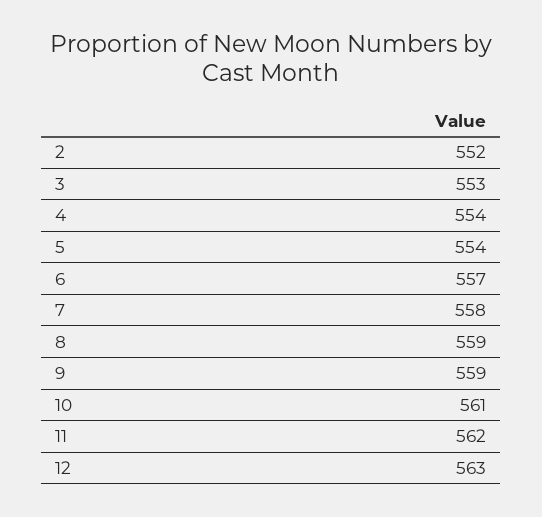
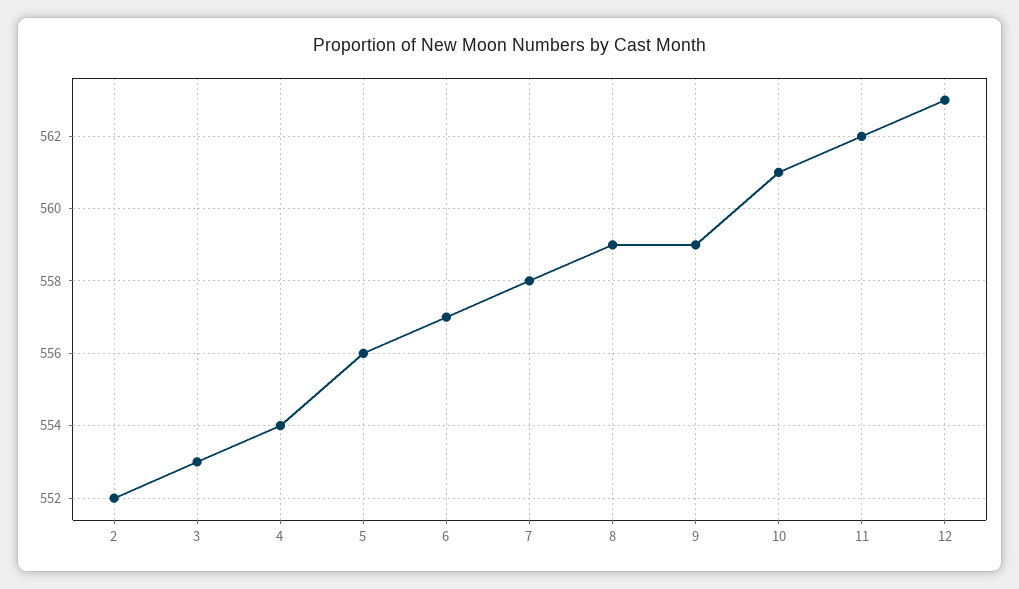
  {
    "2": 552,
    "3": 553,
    "4": 554,
-   "5": 554,
+   "5": 556,
    "6": 557,
    "7": 558,
    "8": 559,
    "9": 559,
    "10": 561,
    "11": 562,
    "12": 563
  }

